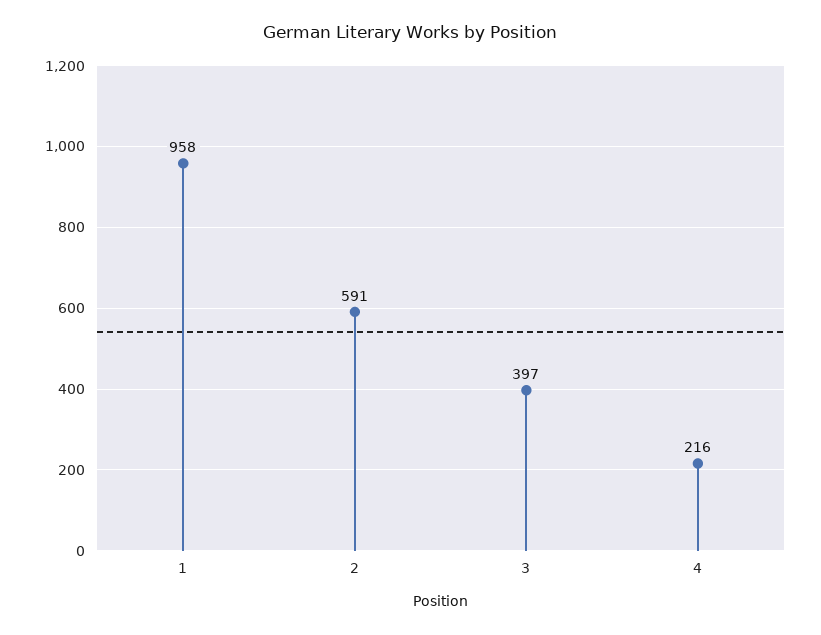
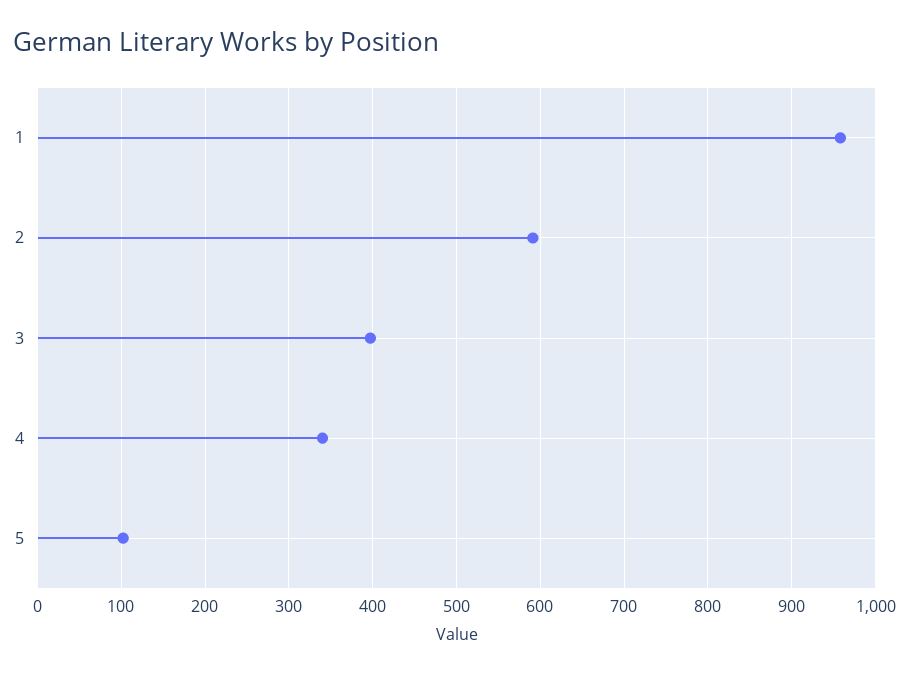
  {
    "1": 958,
    "2": 591,
    "3": 397,
-   "4": 216
+   "4": 340,
+   "5": 100
  }

